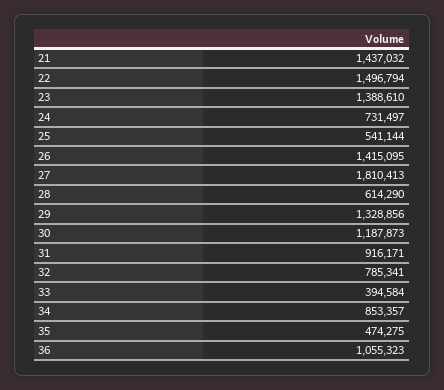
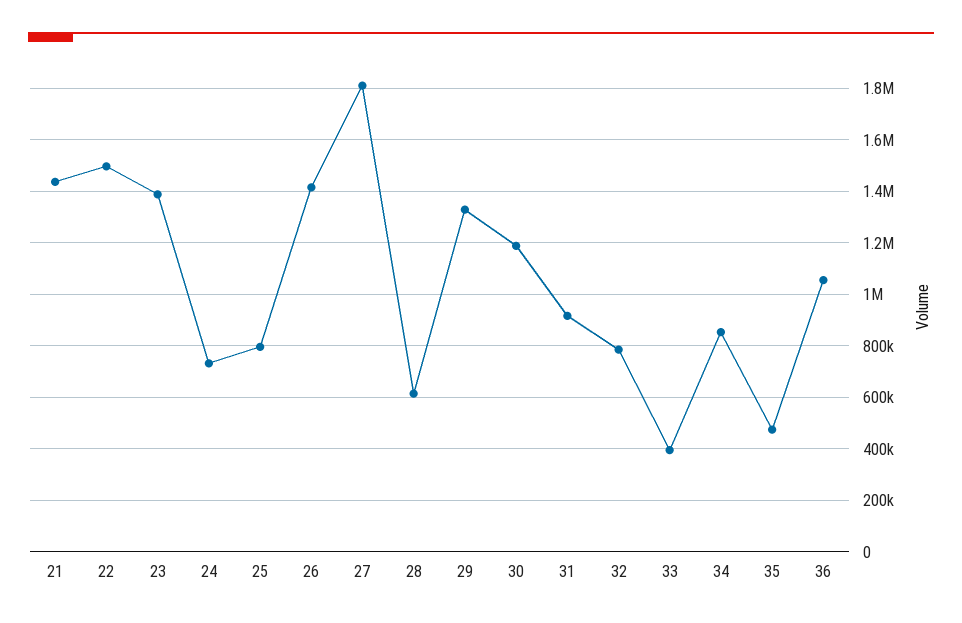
  {
    "21": 1437032,
    "22": 1496794,
    "23": 1388610,
    "24": 731497,
-   "25": 541144,
+   "25": 800000,
    "26": 1415095,
    "27": 1810413,
    "28": 614290,
    "29": 1328856,
    "30": 1187873,
    "31": 916171,
    "32": 785341,
    "33": 394584,
    "34": 853357,
    "35": 474275,
    "36": 1055323
  }

